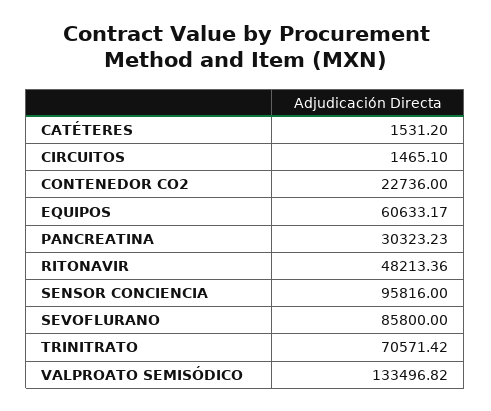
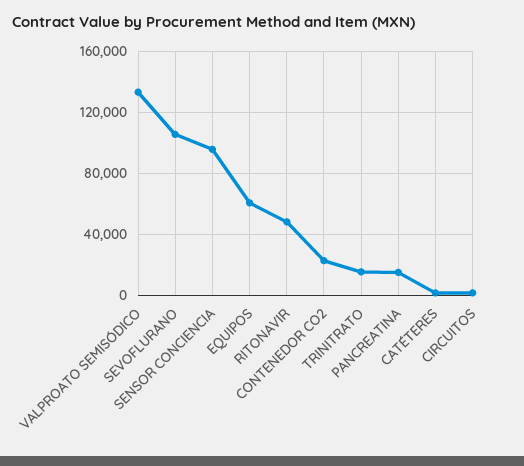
  {
    "CATÉTERES": 1531.2,
    "CIRCUITOS": 1465.1,
    "CONTENEDOR CO2": 22736,
    "EQUIPOS": 60633.17,
-   "PANCREATINA": 30323.23,
+   "PANCREATINA": 15000,
    "RITONAVIR": 48213.36,
    "SENSOR CONCIENCIA": 95816,
-   "SEVOFLURANO": 85800,
+   "SEVOFLURANO": 105000,
-   "TRINITRATO": 70571.42,
+   "TRINITRATO": 15000,
    "VALPROATO SEMISÓDICO": 133496.82
  }

